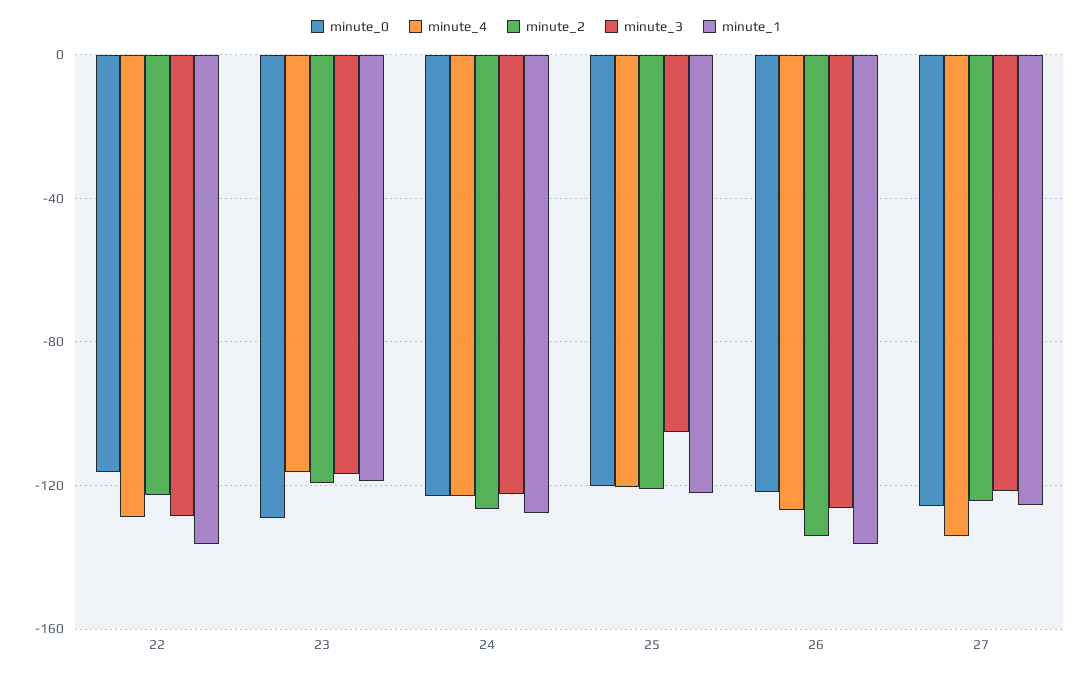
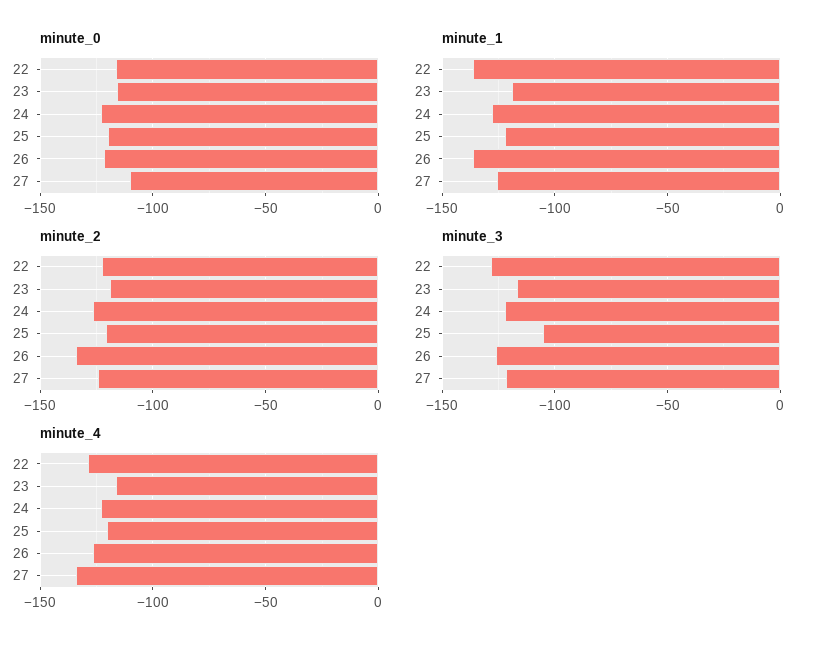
  {
    "minute_0": {
      "22": -115,
-     "23": -130,
+     "23": -115,
      "24": -125,
      "25": -120,
      "26": -120,
-     "27": -125
+     "27": -110
    },
    "minute_4": {
      "22": -130,
      "23": -115,
      "24": -125,
      "25": -120,
      "26": -125,
      "27": -135
    },
    "minute_2": {
      "22": -125,
      "23": -120,
      "24": -125,
      "25": -120,
      "26": -135,
      "27": -125
    },
    "minute_3": {
      "22": -130,
      "23": -115,
      "24": -120,
      "25": -105,
      "26": -125,
      "27": -120
    },
    "minute_1": {
      "22": -135,
      "23": -120,
      "24": -130,
      "25": -120,
      "26": -135,
      "27": -125
    }
  }

